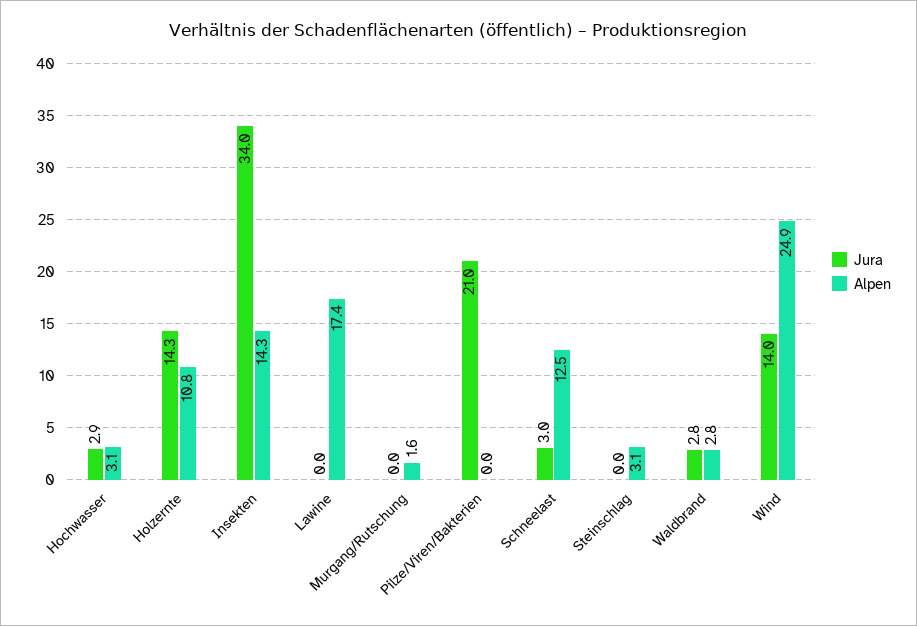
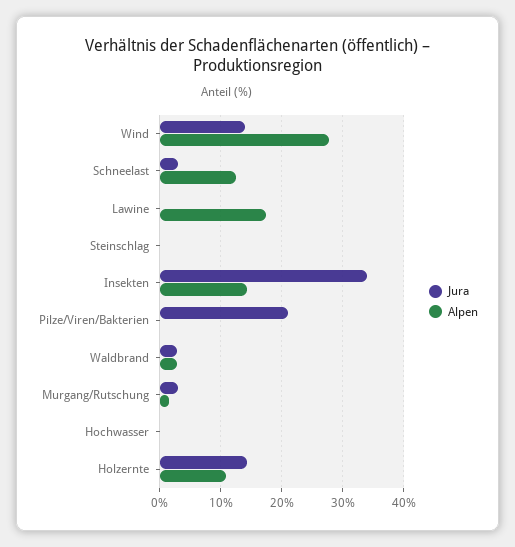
  {
    "Jura": {
-     "Hochwasser": 2.9,
+     "Hochwasser": 0,
      "Holzernte": 14.3,
      "Insekten": 34,
      "Lawine": 0,
-     "Murgang/Rutschung": 0,
+     "Murgang/Rutschung": 3,
      "Pilze/Viren/Bakterien": 21,
      "Schneelast": 3,
      "Steinschlag": 0,
      "Waldbrand": 2.8,
      "Wind": 14
    },
    "Alpen": {
-     "Hochwasser": 3.1,
+     "Hochwasser": 0,
      "Holzernte": 10.8,
      "Insekten": 14.3,
      "Lawine": 17.4,
      "Murgang/Rutschung": 1.6,
      "Pilze/Viren/Bakterien": 0,
      "Schneelast": 12.5,
-     "Steinschlag": 3.1,
+     "Steinschlag": 0,
      "Waldbrand": 2.8,
-     "Wind": 24.9
+     "Wind": 28
    }
  }

